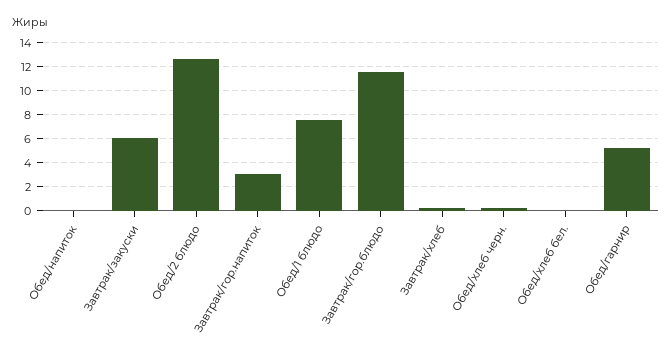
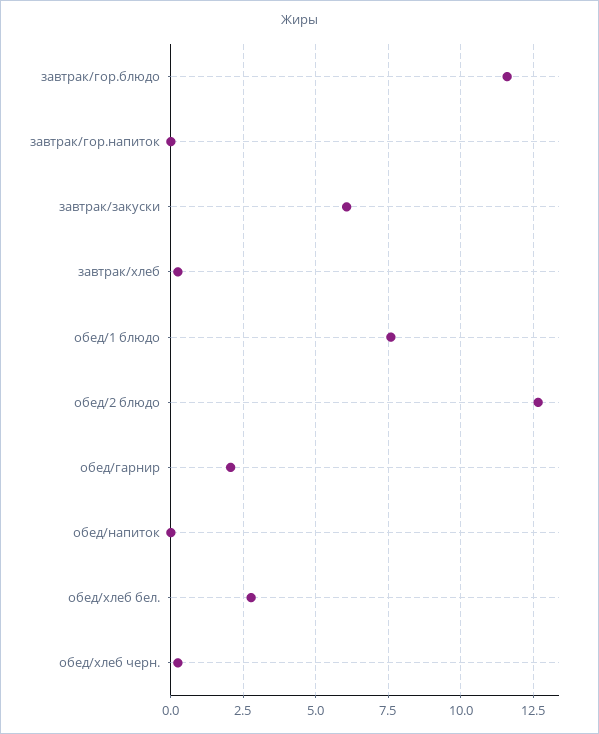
  {
    "Обед/напиток": 0,
    "Завтрак/закуски": 6,
    "Обед/2 блюдо": 12.75,
-   "Завтрак/гор.напиток": 3,
+   "Завтрак/гор.напиток": 0,
    "Обед/1 блюдо": 7.5,
    "Завтрак/гор.блюдо": 11.5,
    "Завтрак/хлеб": 0.25,
    "Обед/хлеб черн.": 0.25,
-   "Обед/хлеб бел.": 0,
+   "Обед/хлеб бел.": 2.75,
-   "Обед/гарнир": 5
+   "Обед/гарнир": 2
  }

